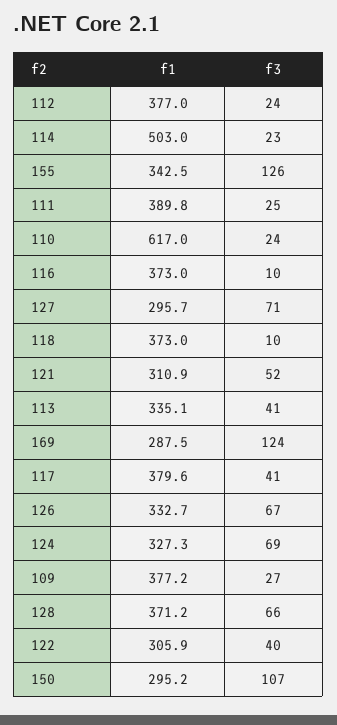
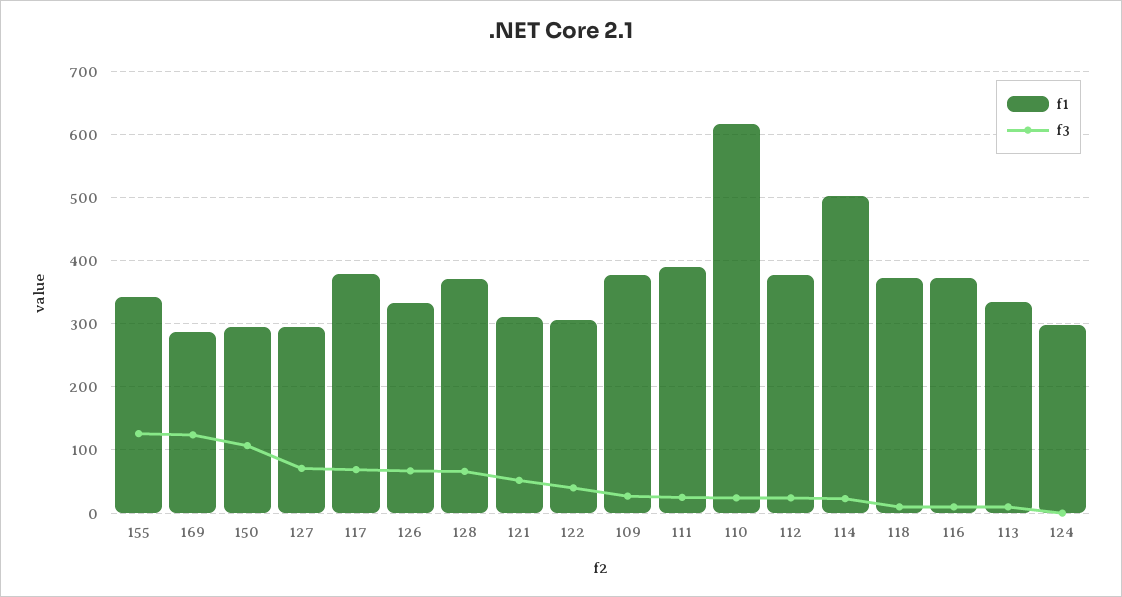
  {
    "f1": {
      "112": 377,
      "114": 503,
      "155": 342.5,
      "111": 389.8,
      "110": 617,
      "116": 373,
      "127": 295.7,
      "118": 373,
      "121": 310.9,
      "113": 335.1,
      "169": 287.5,
      "117": 379.6,
      "126": 332.7,
-     "124": 327.3,
+     "124": 300,
      "109": 377.2,
      "128": 371.2,
      "122": 305.9,
      "150": 295.2
    },
    "f3": {
      "112": 24,
      "114": 23,
      "155": 126,
      "111": 25,
      "110": 24,
      "116": 10,
      "127": 71,
      "118": 10,
      "121": 52,
-     "113": 41,
+     "113": 10,
      "169": 124,
-     "117": 41,
+     "117": 70,
      "126": 67,
-     "124": 69,
+     "124": 0,
      "109": 27,
      "128": 66,
      "122": 40,
      "150": 107
    }
  }

